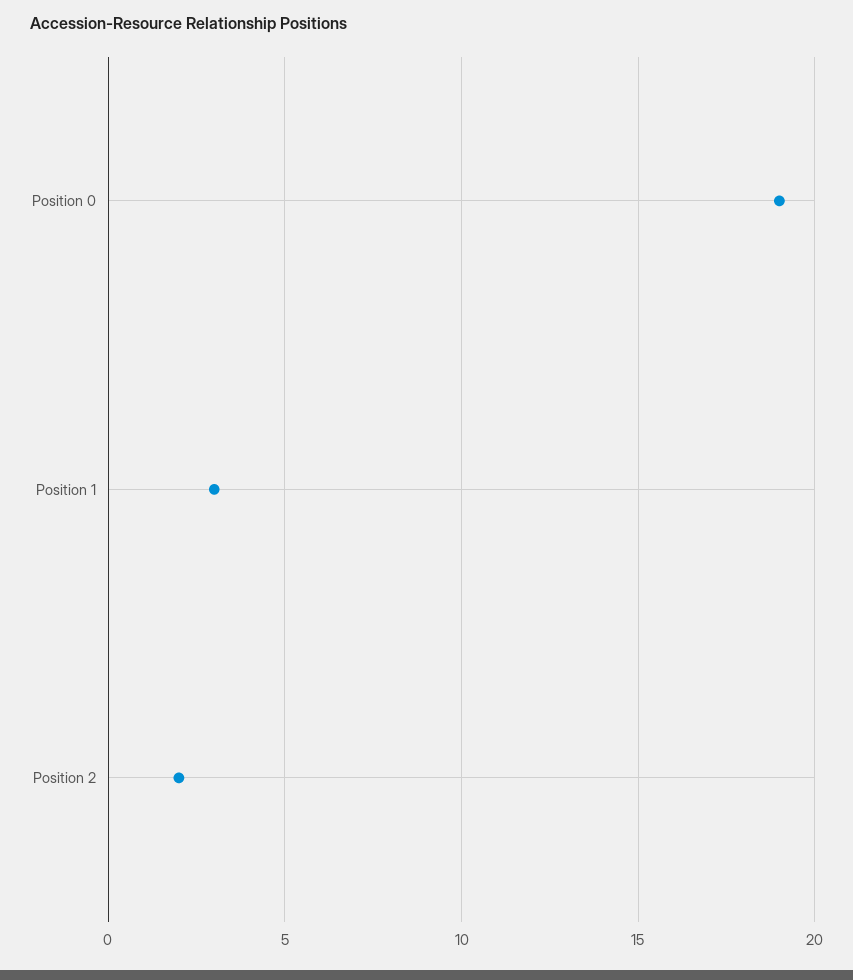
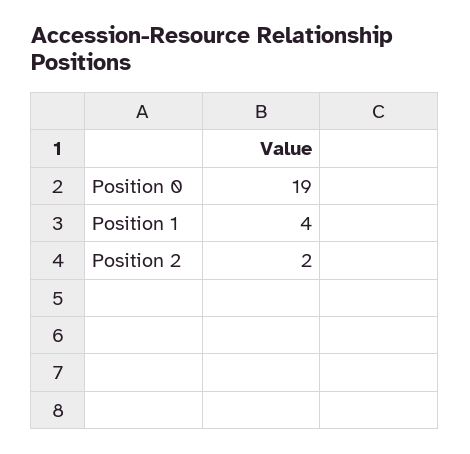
  {
    "Position 0": 19,
-   "Position 1": 3,
+   "Position 1": 4,
    "Position 2": 2
  }

